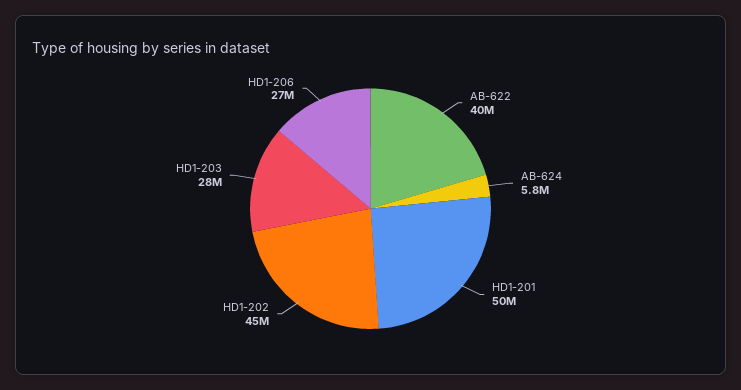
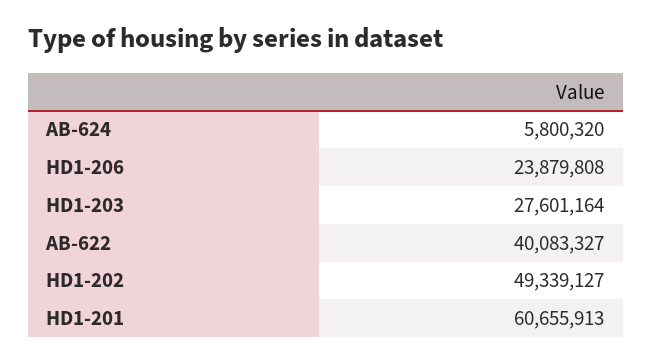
  {
    "AB-622": 40083327,
    "AB-624": 5800320,
-   "HD1-201": 50000000,
+   "HD1-201": 60655913,
-   "HD1-202": 45000000,
+   "HD1-202": 49339127,
    "HD1-203": 27601164,
-   "HD1-206": 27000000
+   "HD1-206": 23879808
  }

